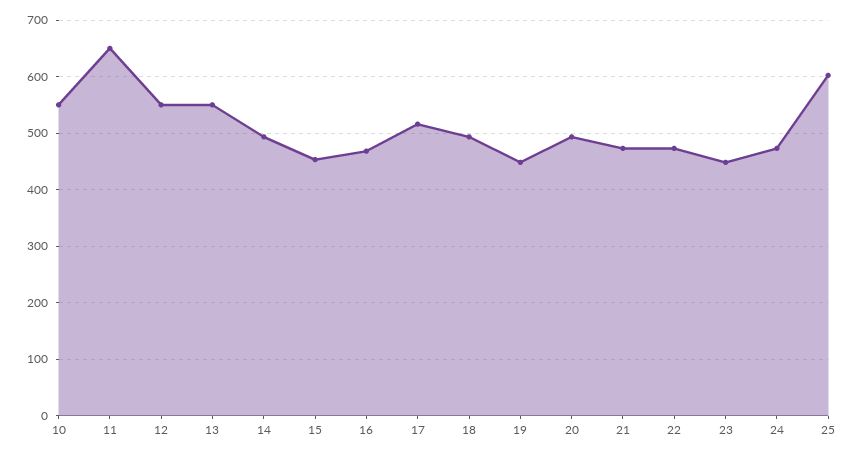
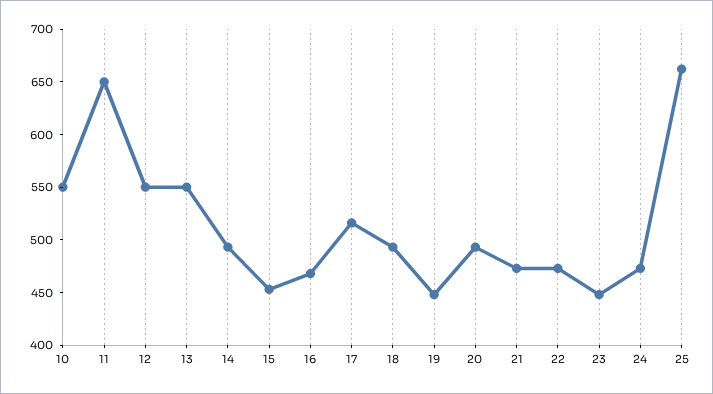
  {
    "10": 550,
    "11": 650,
    "12": 550,
    "13": 550,
    "14": 490,
    "15": 450,
    "16": 470,
    "17": 520,
    "18": 490,
    "19": 450,
    "20": 490,
    "21": 470,
    "22": 470,
    "23": 450,
    "24": 470,
-   "25": 600
+   "25": 660
  }

